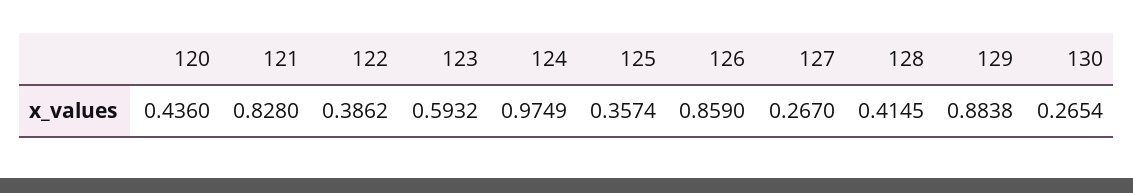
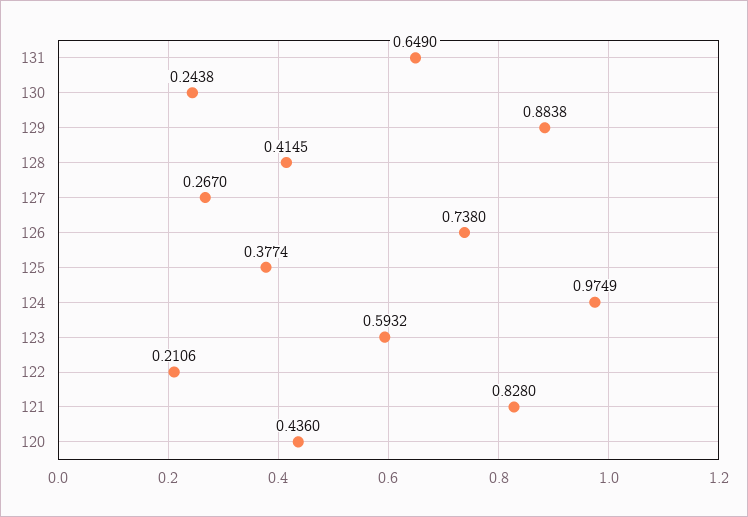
  {
    "120": 0.436,
    "121": 0.828,
-   "122": 0.3862,
+   "122": 0.2106,
    "123": 0.5932,
    "124": 0.9749,
-   "125": 0.3574,
+   "125": 0.3774,
-   "126": 0.859,
+   "126": 0.738,
    "127": 0.267,
    "128": 0.4145,
    "129": 0.8838,
-   "130": 0.2654
+   "130": 0.2438,
+   "131": 0.649
  }

